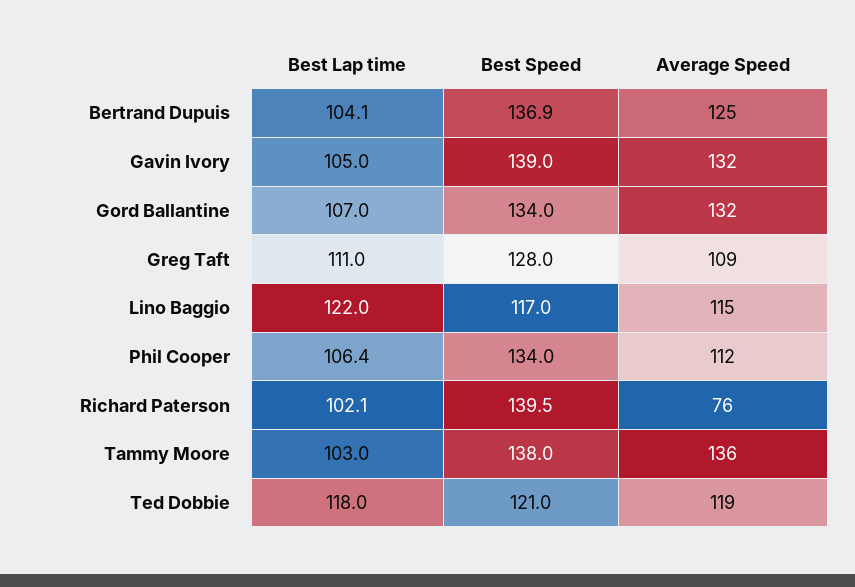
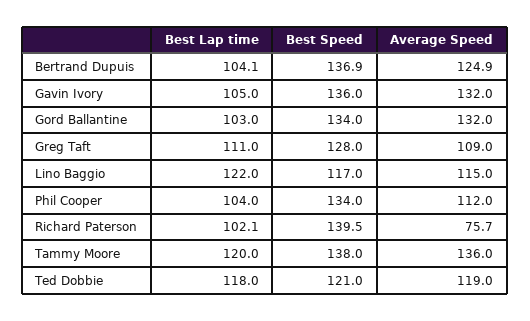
  {
    "Best Lap time": {
      "Bertrand Dupuis": 104.1,
      "Gavin Ivory": 105,
-     "Gord Ballantine": 107,
+     "Gord Ballantine": 103,
      "Greg Taft": 111,
      "Lino Baggio": 122,
-     "Phil Cooper": 106.4,
+     "Phil Cooper": 104,
      "Richard Paterson": 102.1,
-     "Tammy Moore": 103,
+     "Tammy Moore": 120,
      "Ted Dobbie": 118
    },
    "Best Speed": {
      "Bertrand Dupuis": 136.9,
-     "Gavin Ivory": 139,
+     "Gavin Ivory": 136,
      "Gord Ballantine": 134,
      "Greg Taft": 128,
      "Lino Baggio": 117,
      "Phil Cooper": 134,
      "Richard Paterson": 139.5,
      "Tammy Moore": 138,
      "Ted Dobbie": 121
    },
    "Average Speed": {
      "Bertrand Dupuis": 124.9,
      "Gavin Ivory": 132,
      "Gord Ballantine": 132,
      "Greg Taft": 109,
      "Lino Baggio": 115,
      "Phil Cooper": 112,
      "Richard Paterson": 75.7,
      "Tammy Moore": 136,
      "Ted Dobbie": 119
    }
  }

